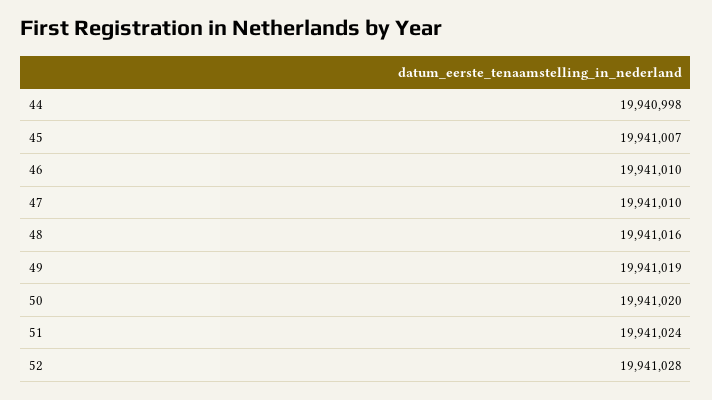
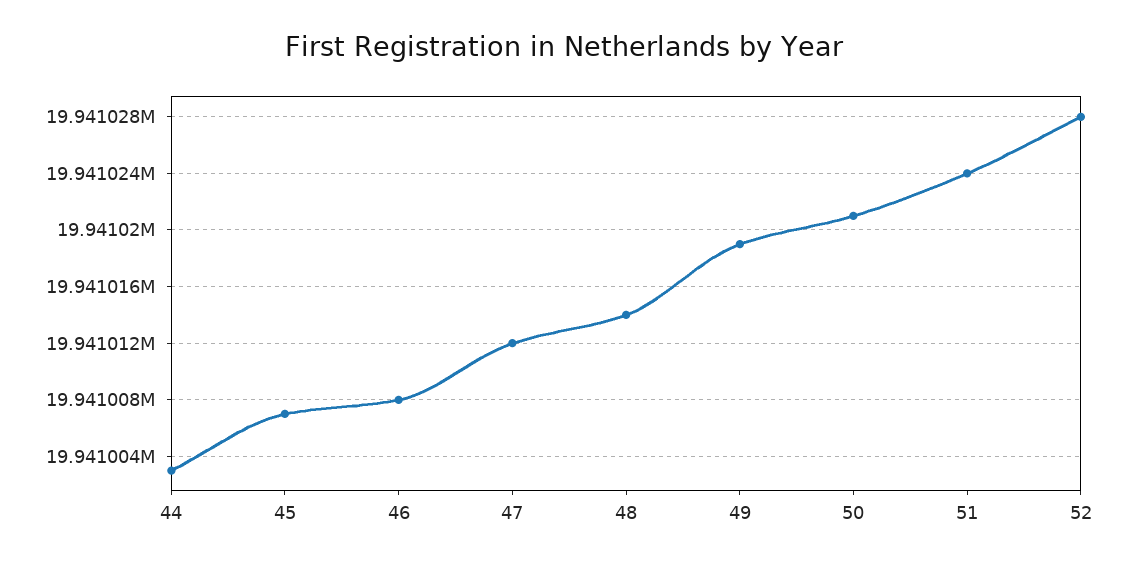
  {
-   "44": 19940998,
+   "44": 19941003,
    "45": 19941007,
-   "46": 19941010,
+   "46": 19941008,
-   "47": 19941010,
+   "47": 19941012,
-   "48": 19941016,
+   "48": 19941014,
    "49": 19941019,
-   "50": 19941020,
+   "50": 19941021,
    "51": 19941024,
    "52": 19941028
  }

